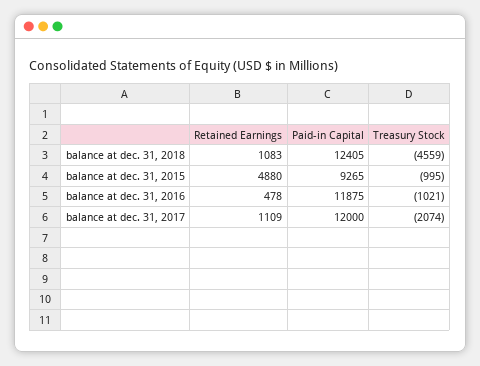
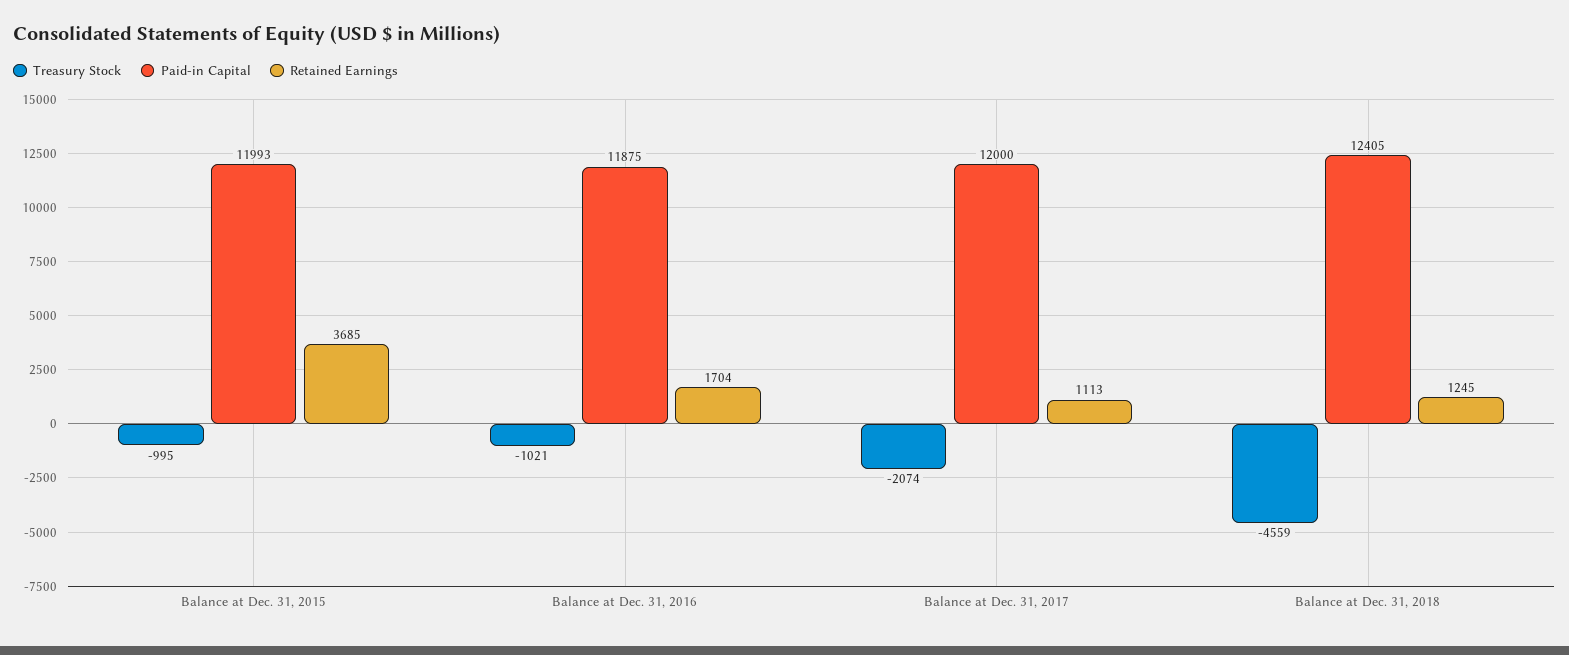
  {
    "Retained Earnings": {
-     "balance at dec. 31, 2018": 1083,
+     "balance at dec. 31, 2018": 1245,
-     "balance at dec. 31, 2015": 4880,
+     "balance at dec. 31, 2015": 3685,
-     "balance at dec. 31, 2016": 478,
+     "balance at dec. 31, 2016": 1704,
-     "balance at dec. 31, 2017": 1109
+     "balance at dec. 31, 2017": 1113
    },
    "Paid-in Capital": {
      "balance at dec. 31, 2018": 12405,
-     "balance at dec. 31, 2015": 9265,
+     "balance at dec. 31, 2015": 11993,
      "balance at dec. 31, 2016": 11875,
      "balance at dec. 31, 2017": 12000
    },
    "Treasury Stock": {
      "balance at dec. 31, 2018": -4559,
      "balance at dec. 31, 2015": -995,
      "balance at dec. 31, 2016": -1021,
      "balance at dec. 31, 2017": -2074
    }
  }

